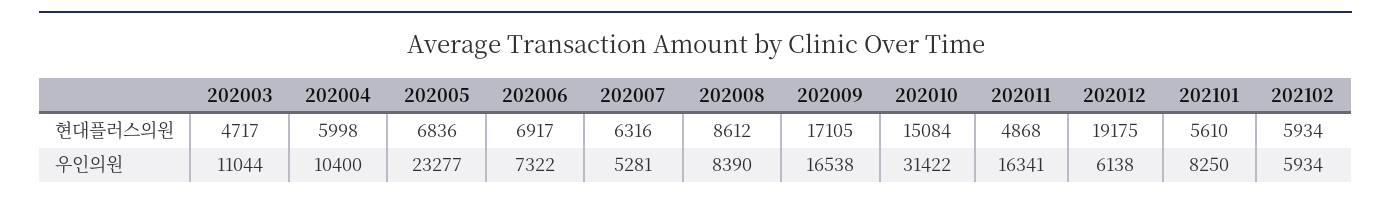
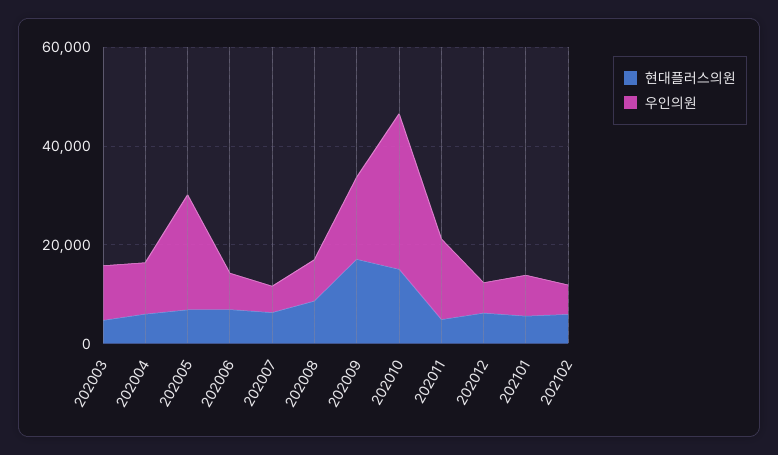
  {
    "현대플러스의원": {
      "202003": 4717,
      "202004": 5998,
      "202005": 6836,
      "202006": 6917,
      "202007": 6316,
      "202008": 8612,
      "202009": 17105,
      "202010": 15084,
      "202011": 4868,
-     "202012": 19175,
+     "202012": 5000,
      "202101": 5610,
      "202102": 5934
    },
    "우인의원": {
      "202003": 11044,
      "202004": 10400,
      "202005": 23277,
      "202006": 7322,
      "202007": 5281,
      "202008": 8390,
      "202009": 16538,
      "202010": 31422,
      "202011": 16341,
      "202012": 6138,
      "202101": 8250,
      "202102": 5934
    }
  }

